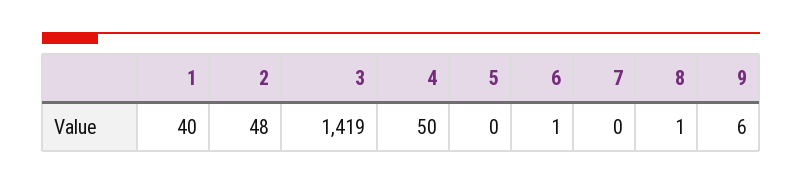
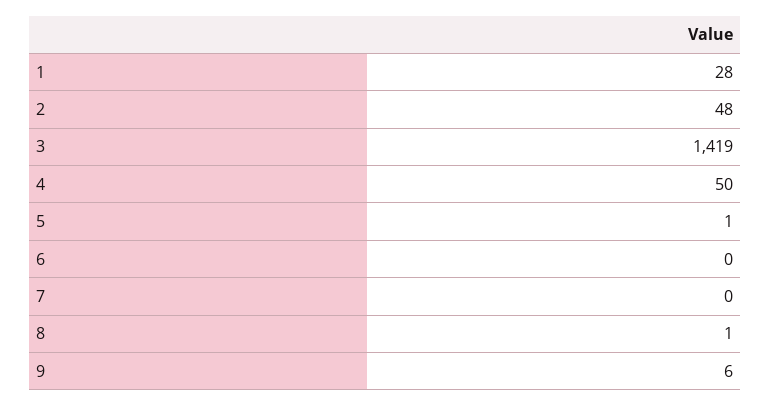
  {
-   "1": 40,
+   "1": 28,
    "2": 48,
    "3": 1419,
    "4": 50,
-   "5": 0,
+   "5": 1,
-   "6": 1,
+   "6": 0,
    "7": 0,
    "8": 1,
    "9": 6
  }

